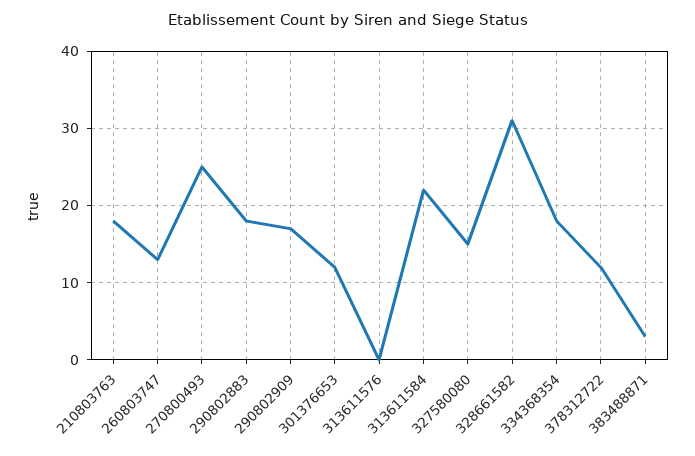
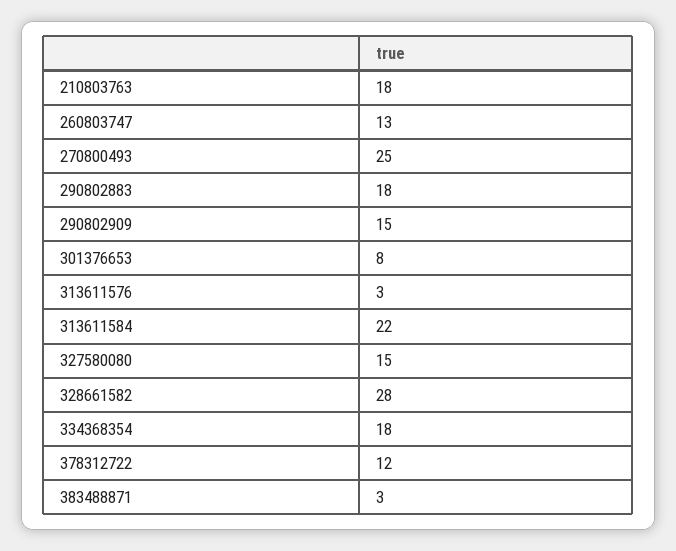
  {
    "210803763": 18,
    "260803747": 13,
    "270800493": 25,
    "290802883": 18,
-   "290802909": 17,
+   "290802909": 15,
-   "301376653": 12,
+   "301376653": 8,
-   "313611576": 0,
+   "313611576": 3,
    "313611584": 22,
    "327580080": 15,
-   "328661582": 31,
+   "328661582": 28,
    "334368354": 18,
    "378312722": 12,
    "383488871": 3
  }

